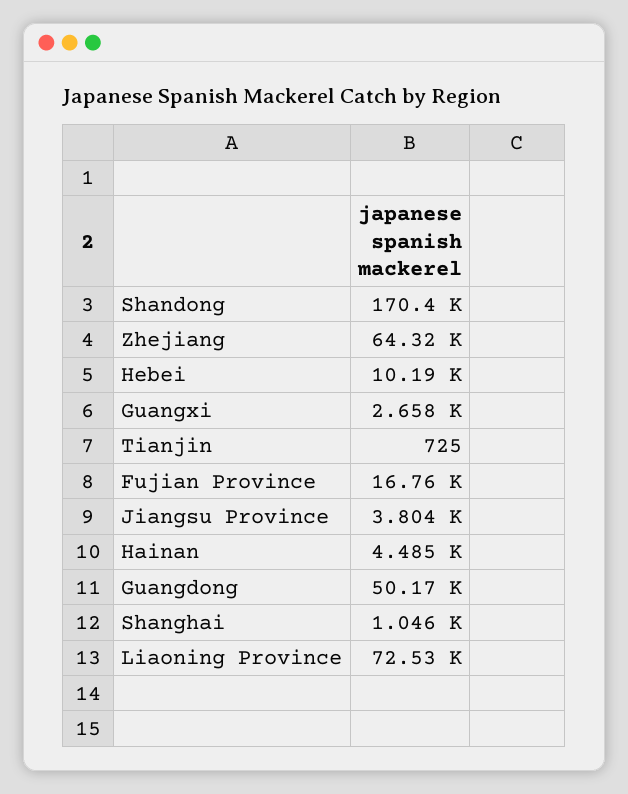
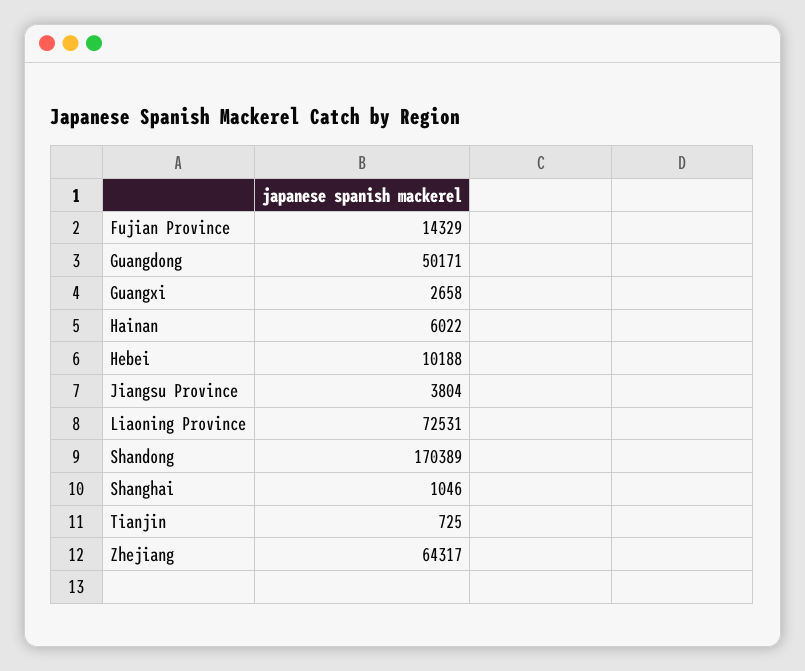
  {
    "Shandong": 170389,
    "Zhejiang": 64317,
    "Hebei": 10188,
    "Guangxi": 2658,
    "Tianjin": 725,
-   "Fujian Province": 16760,
+   "Fujian Province": 14329,
    "Jiangsu Province": 3804,
-   "Hainan": 4485,
+   "Hainan": 6022,
    "Guangdong": 50171,
    "Shanghai": 1046,
    "Liaoning Province": 72531
  }

